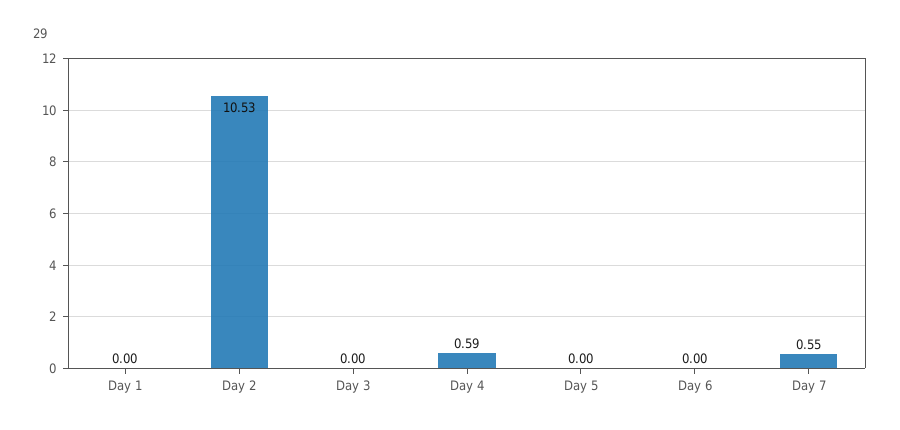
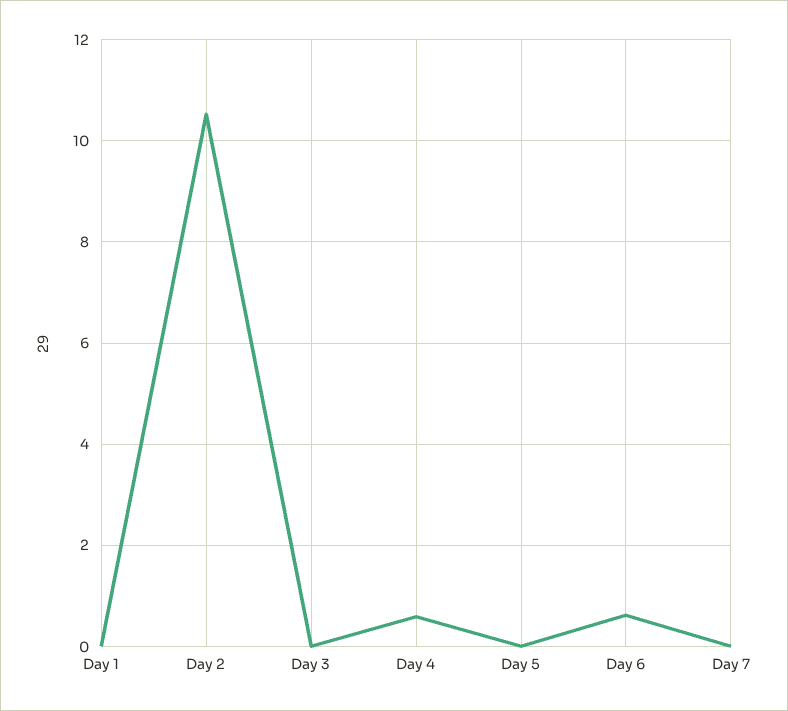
  {
    "Day 1": 0,
    "Day 2": 10.53,
    "Day 3": 0,
    "Day 4": 0.59,
    "Day 5": 0,
-   "Day 6": 0,
+   "Day 6": 0.6,
-   "Day 7": 0.55
+   "Day 7": 0
  }

